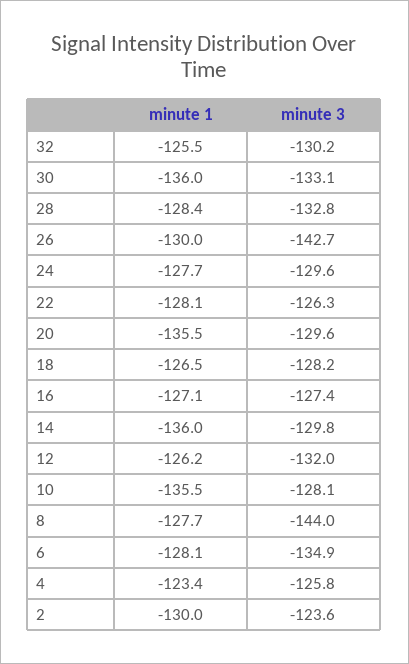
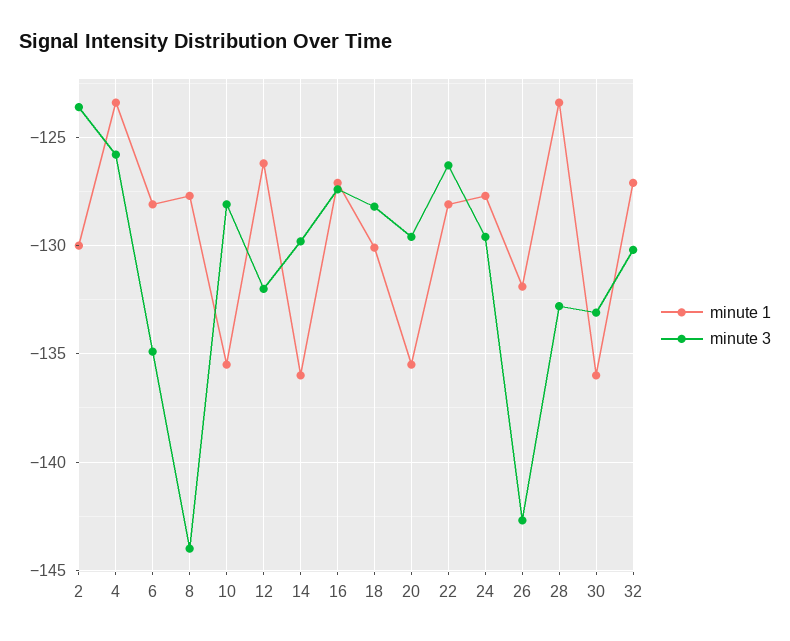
  {
    "minute 1": {
-     "32": -125.5,
+     "32": -127,
      "30": -136,
-     "28": -128.4,
+     "28": -123.5,
-     "26": -130,
+     "26": -132,
      "24": -127.7,
      "22": -128.1,
      "20": -135.5,
-     "18": -126.5,
+     "18": -130,
      "16": -127.1,
      "14": -136,
      "12": -126.2,
      "10": -135.5,
      "8": -127.7,
      "6": -128.1,
      "4": -123.4,
      "2": -130
    },
    "minute 3": {
      "32": -130.2,
      "30": -133.1,
      "28": -132.8,
      "26": -142.7,
      "24": -129.6,
      "22": -126.3,
      "20": -129.6,
      "18": -128.2,
      "16": -127.4,
      "14": -129.8,
      "12": -132,
      "10": -128.1,
      "8": -144,
      "6": -134.9,
      "4": -125.8,
      "2": -123.6
    }
  }

